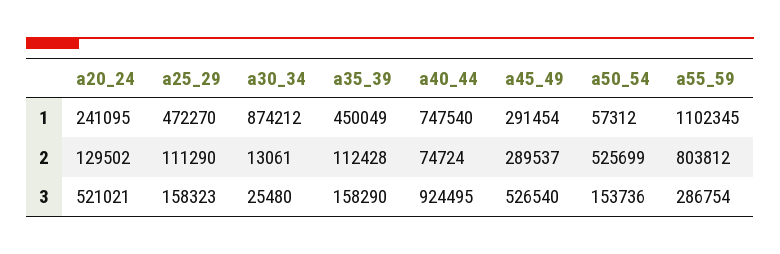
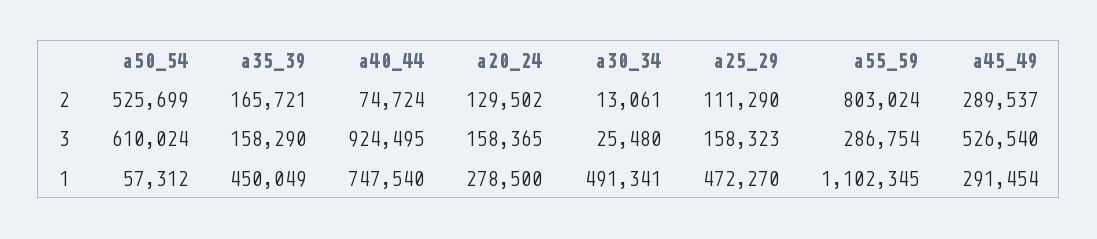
  {
    "a20_24": {
-     "1": 241095,
+     "1": 278500,
      "2": 129502,
-     "3": 521021
+     "3": 158365
    },
    "a25_29": {
      "1": 472270,
      "2": 111290,
      "3": 158323
    },
    "a30_34": {
-     "1": 874212,
+     "1": 491341,
      "2": 13061,
      "3": 25480
    },
    "a35_39": {
      "1": 450049,
-     "2": 112428,
+     "2": 165721,
      "3": 158290
    },
    "a40_44": {
      "1": 747540,
      "2": 74724,
      "3": 924495
    },
    "a45_49": {
      "1": 291454,
      "2": 289537,
      "3": 526540
    },
    "a50_54": {
      "1": 57312,
      "2": 525699,
-     "3": 153736
+     "3": 610024
    },
    "a55_59": {
      "1": 1102345,
-     "2": 803812,
+     "2": 803024,
      "3": 286754
    }
  }

